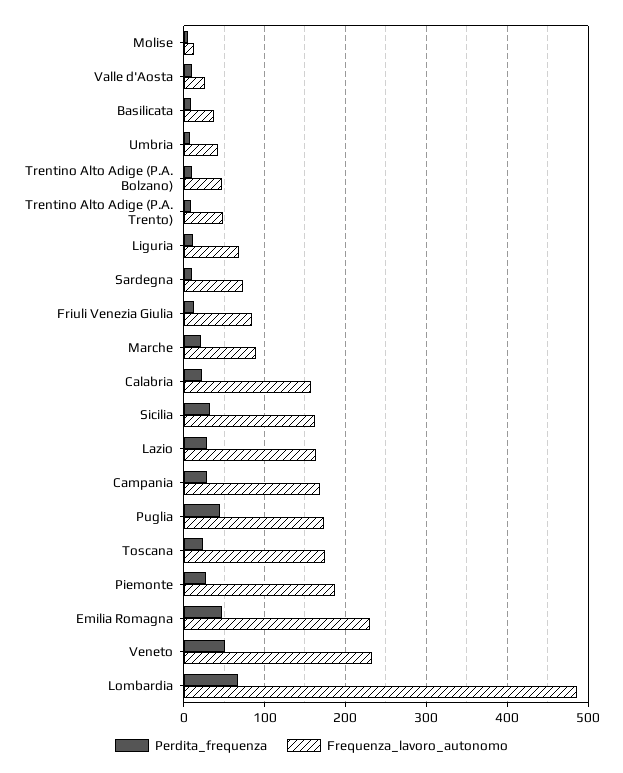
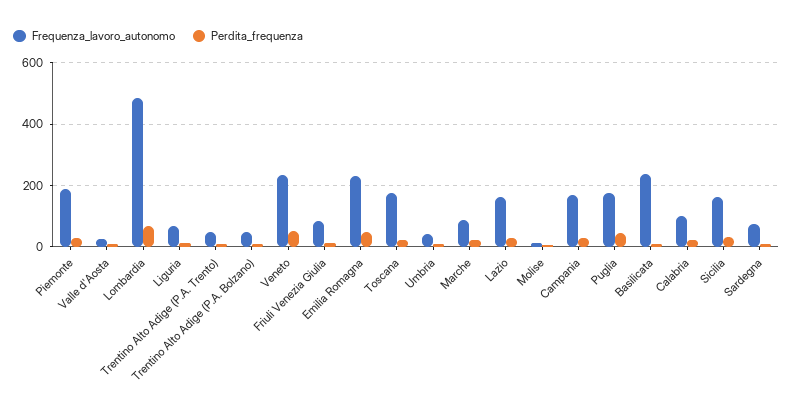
  {
    "Perdita_frequenza": {
      "Molise": 10,
      "Valle d'Aosta": 10,
      "Basilicata": 10,
      "Umbria": 10,
      "Trentino Alto Adige (P.A. Bolzano)": 10,
      "Trentino Alto Adige (P.A. Trento)": 10,
      "Liguria": 10,
      "Sardegna": 10,
      "Friuli Venezia Giulia": 10,
      "Marche": 20,
      "Calabria": 20,
      "Sicilia": 30,
      "Lazio": 30,
      "Campania": 30,
      "Puglia": 50,
      "Toscana": 20,
      "Piemonte": 30,
      "Emilia Romagna": 50,
      "Veneto": 50,
      "Lombardia": 70
    },
    "Frequenza_lavoro_autonomo": {
      "Molise": 10,
      "Valle d'Aosta": 30,
-     "Basilicata": 40,
+     "Basilicata": 240,
      "Umbria": 40,
      "Trentino Alto Adige (P.A. Bolzano)": 50,
      "Trentino Alto Adige (P.A. Trento)": 50,
      "Liguria": 70,
      "Sardegna": 70,
      "Friuli Venezia Giulia": 90,
      "Marche": 90,
-     "Calabria": 160,
+     "Calabria": 100,
      "Sicilia": 160,
      "Lazio": 160,
      "Campania": 170,
      "Puglia": 170,
      "Toscana": 180,
      "Piemonte": 190,
      "Emilia Romagna": 230,
      "Veneto": 230,
      "Lombardia": 490
    }
  }

